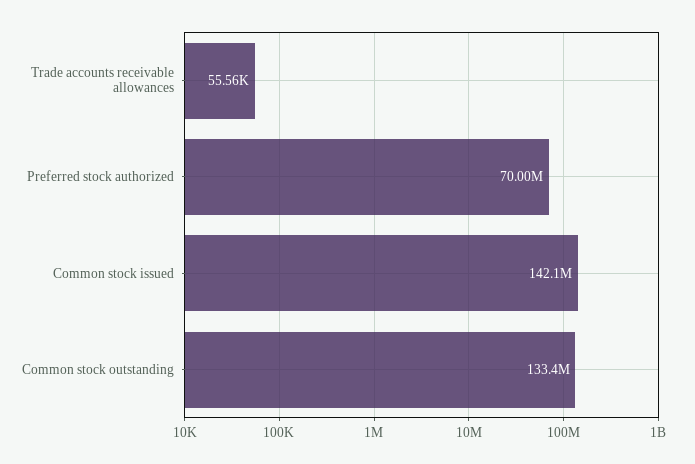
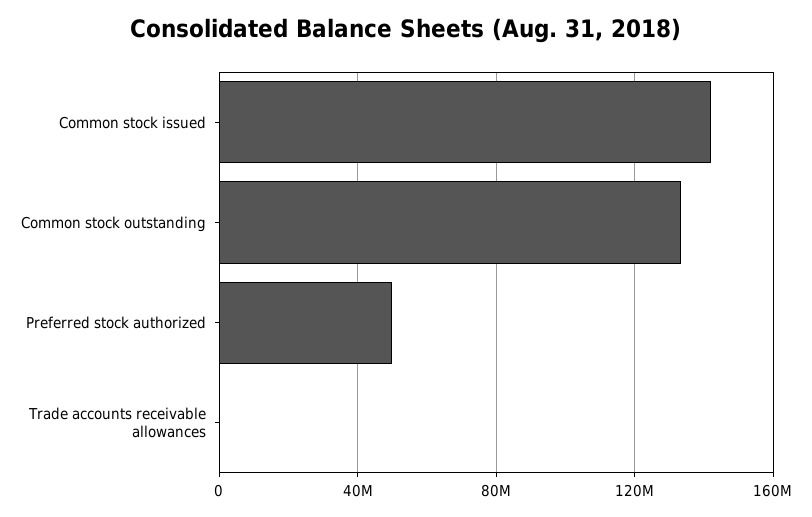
  {
    "Trade accounts receivable allowances": 55560,
-   "Preferred stock authorized": 70000000,
+   "Preferred stock authorized": 50000000,
    "Common stock issued": 142100000,
    "Common stock outstanding": 133400000
  }

